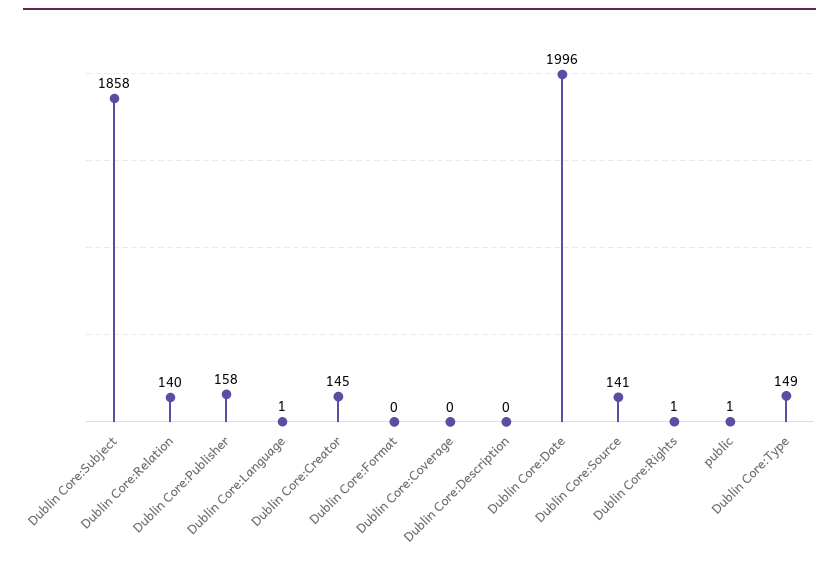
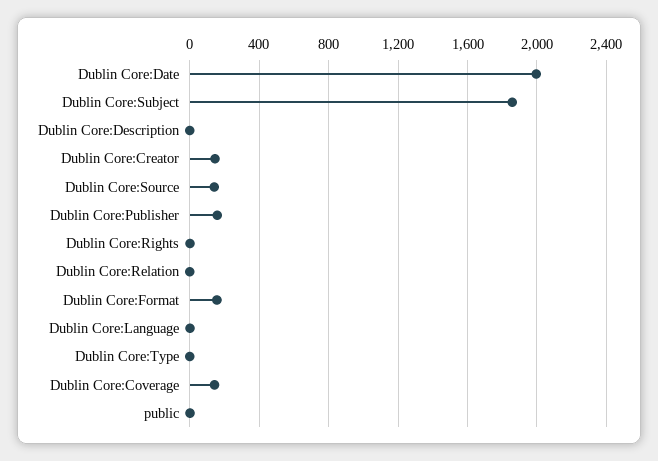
  {
    "Dublin Core:Subject": 1858,
-   "Dublin Core:Relation": 140,
+   "Dublin Core:Relation": 0,
    "Dublin Core:Publisher": 158,
    "Dublin Core:Language": 1,
    "Dublin Core:Creator": 145,
-   "Dublin Core:Format": 0,
+   "Dublin Core:Format": 150,
-   "Dublin Core:Coverage": 0,
+   "Dublin Core:Coverage": 150,
    "Dublin Core:Description": 0,
    "Dublin Core:Date": 1996,
    "Dublin Core:Source": 141,
    "Dublin Core:Rights": 1,
    "public": 1,
-   "Dublin Core:Type": 149
+   "Dublin Core:Type": 0
  }

